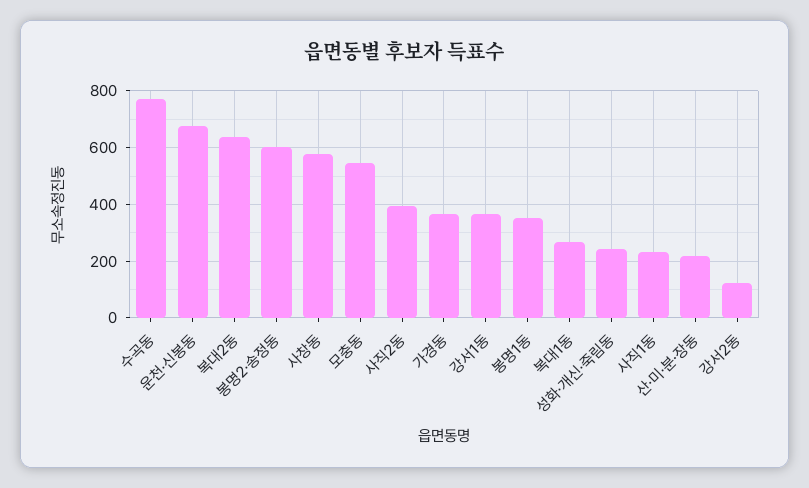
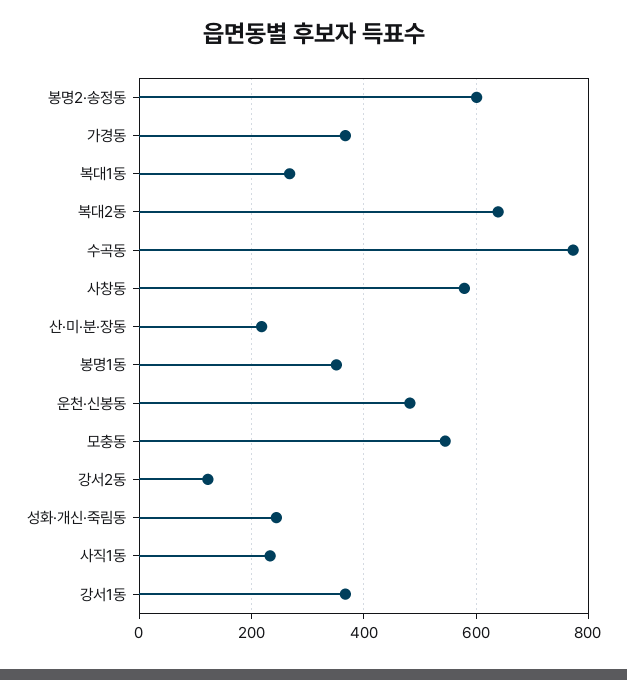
  {
    "수곡동": 780,
-   "운천·신봉동": 675,
+   "운천·신봉동": 480,
    "복대2동": 640,
    "봉명2·송정동": 600,
    "사창동": 580,
    "모충동": 540,
-   "사직2동": 400,
    "가경동": 360,
    "강서1동": 360,
    "봉명1동": 360,
    "복대1동": 260,
    "성화·개신·죽림동": 240,
    "사직1동": 240,
    "산·미·분·장동": 220,
    "강서2동": 120
  }

